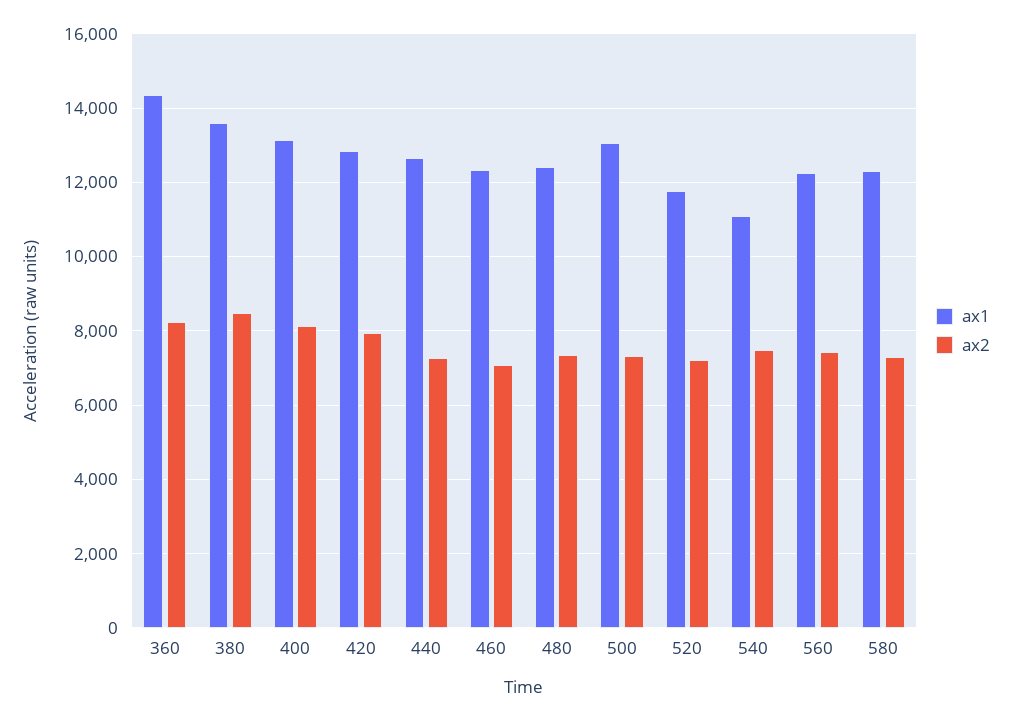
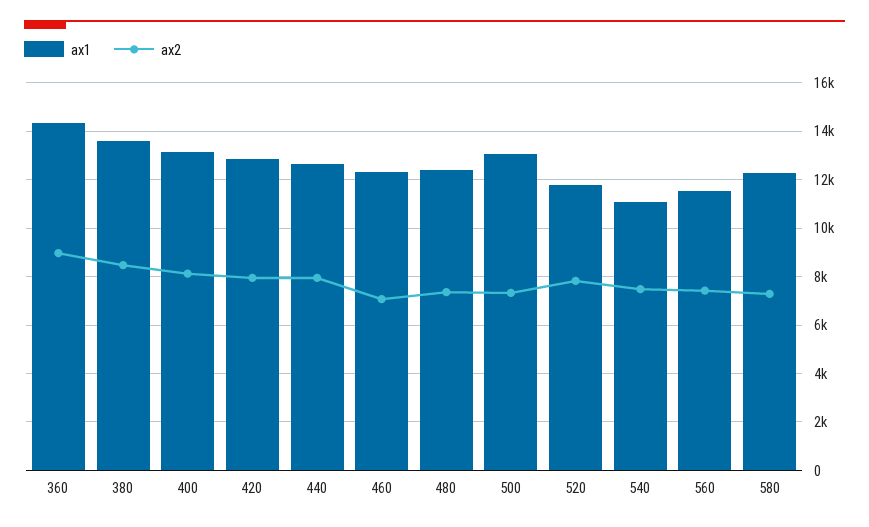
  {
    "ax1": {
      "360": 14400,
      "380": 13600,
      "400": 13200,
      "420": 12800,
      "440": 12600,
      "460": 12400,
      "480": 12400,
      "500": 13000,
      "520": 11800,
      "540": 11000,
-     "560": 12200,
+     "560": 11500,
      "580": 12200
    },
    "ax2": {
-     "360": 8200,
+     "360": 9000,
      "380": 8400,
      "400": 8200,
      "420": 8000,
-     "440": 7200,
+     "440": 8000,
      "460": 7000,
      "480": 7400,
      "500": 7400,
-     "520": 7200,
+     "520": 7750,
      "540": 7400,
      "560": 7400,
      "580": 7200
    }
  }

